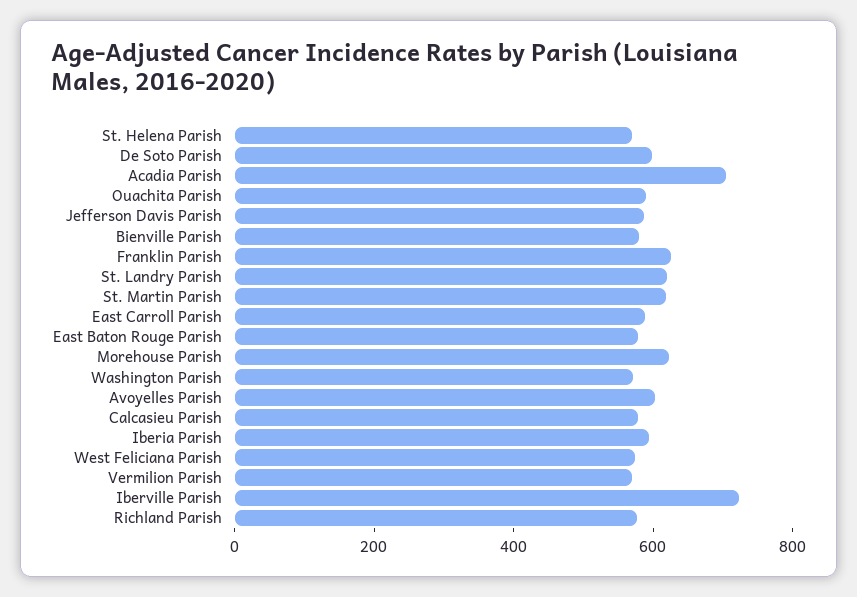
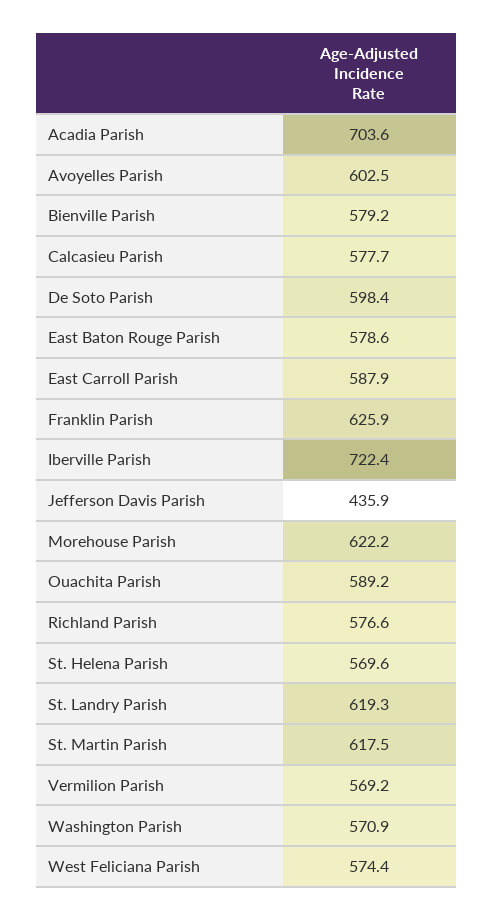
  {
    "St. Helena Parish": 569.6,
    "De Soto Parish": 598.4,
    "Acadia Parish": 703.6,
    "Ouachita Parish": 589.2,
-   "Jefferson Davis Parish": 600,
+   "Jefferson Davis Parish": 435.9,
    "Bienville Parish": 579.2,
    "Franklin Parish": 625.9,
    "St. Landry Parish": 619.3,
    "St. Martin Parish": 617.5,
    "East Carroll Parish": 587.9,
    "East Baton Rouge Parish": 578.6,
    "Morehouse Parish": 622.2,
    "Washington Parish": 570.9,
    "Avoyelles Parish": 602.5,
    "Calcasieu Parish": 577.7,
-   "Iberia Parish": 600,
    "West Feliciana Parish": 574.4,
    "Vermilion Parish": 569.2,
    "Iberville Parish": 722.4,
    "Richland Parish": 576.6
  }

